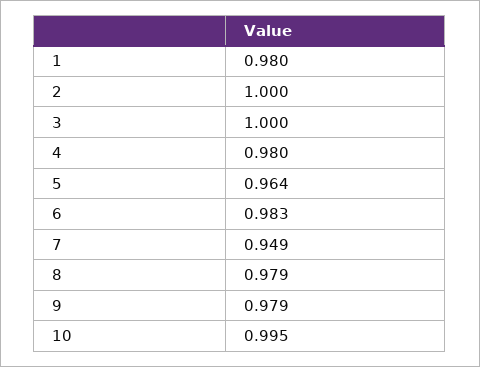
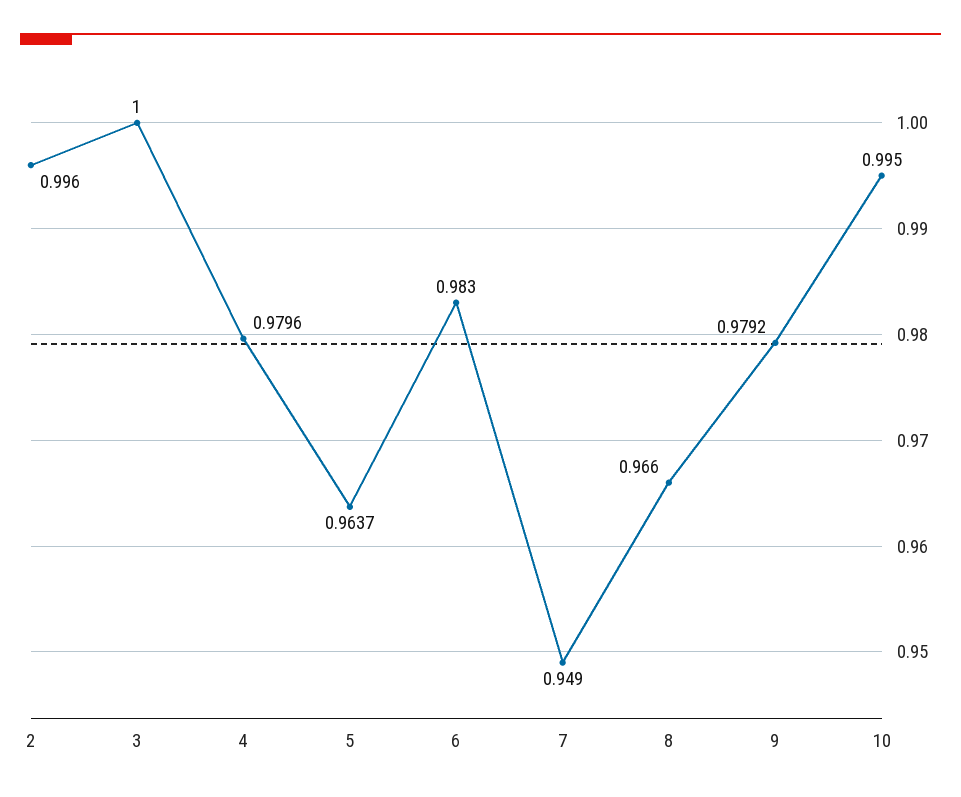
  {
-   "1": 0.98,
-   "2": 1,
+   "2": 0.996,
    "3": 1,
    "4": 0.9796,
    "5": 0.9637,
    "6": 0.983,
    "7": 0.949,
-   "8": 0.979,
+   "8": 0.966,
    "9": 0.9792,
    "10": 0.995
  }

